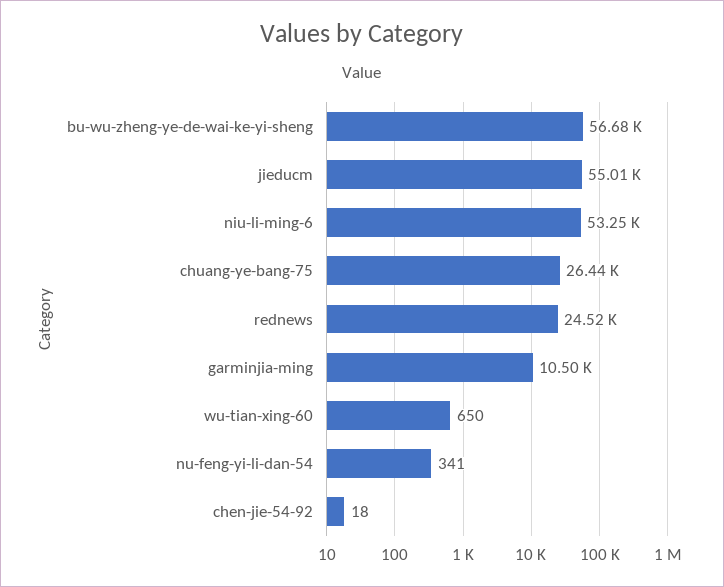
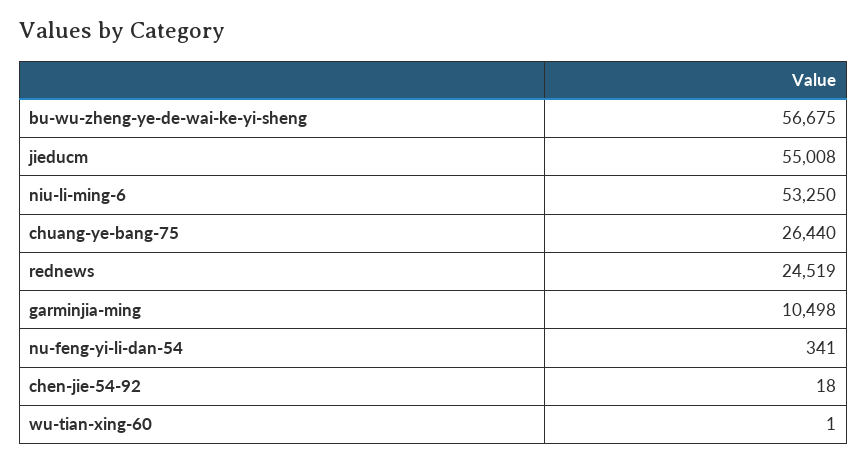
  {
    "bu-wu-zheng-ye-de-wai-ke-yi-sheng": 56675,
    "jieducm": 55008,
    "niu-li-ming-6": 53250,
    "chuang-ye-bang-75": 26440,
    "rednews": 24519,
    "garminjia-ming": 10498,
-   "wu-tian-xing-60": 650,
+   "wu-tian-xing-60": 1,
    "nu-feng-yi-li-dan-54": 341,
    "chen-jie-54-92": 18
  }

